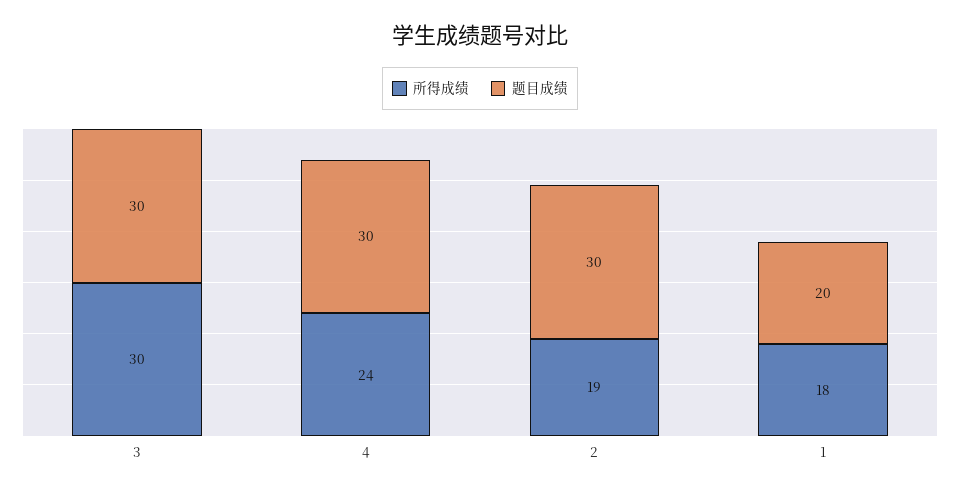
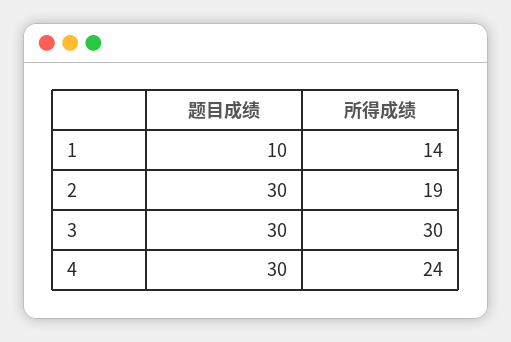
  {
    "所得成绩": {
      "3": 30,
      "4": 24,
      "2": 19,
-     "1": 18
+     "1": 14
    },
    "题目成绩": {
      "3": 30,
      "4": 30,
      "2": 30,
-     "1": 20
+     "1": 10
    }
  }

